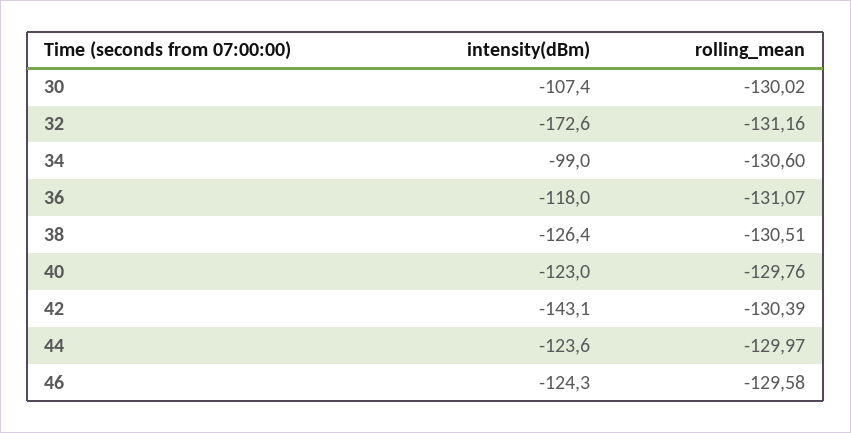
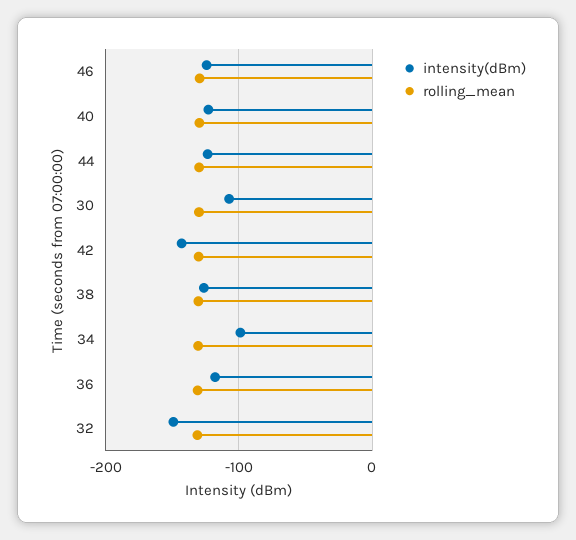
  {
    "intensity(dBm)": {
      "30": -107.4,
-     "32": -172.6,
+     "32": -150,
      "34": -99,
      "36": -118,
      "38": -126.4,
      "40": -123,
      "42": -143.1,
      "44": -123.6,
      "46": -124.3
    },
    "rolling_mean": {
      "30": -130.02,
      "32": -131.16,
      "34": -130.6,
      "36": -131.07,
      "38": -130.51,
      "40": -129.76,
      "42": -130.39,
      "44": -129.97,
      "46": -129.58
    }
  }

